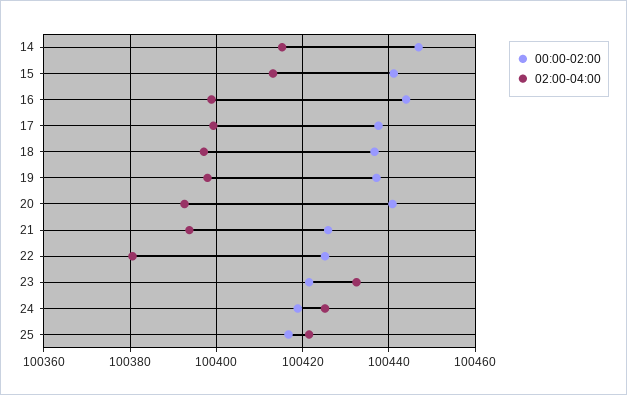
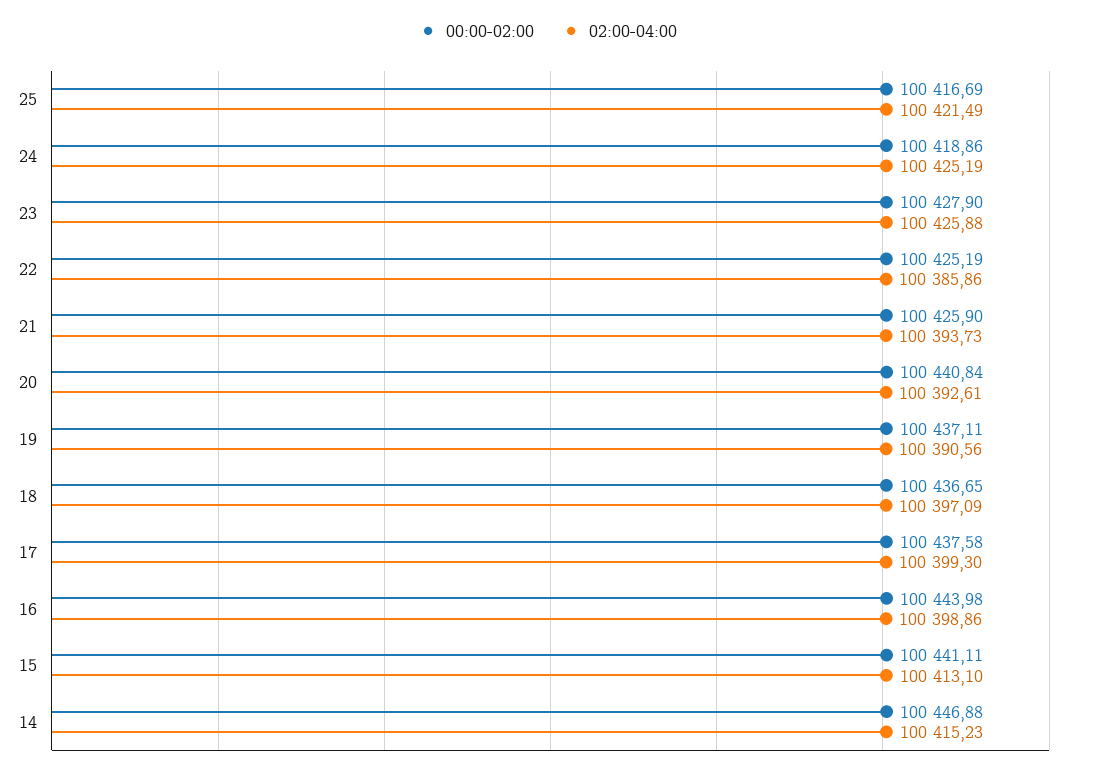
  {
    "00:00-02:00": {
      "14": 100446.88,
      "15": 100441.11,
      "16": 100443.98,
      "17": 100437.58,
      "18": 100436.65,
      "19": 100437.11,
      "20": 100440.84,
      "21": 100425.9,
      "22": 100425.19,
-     "23": 100422,
+     "23": 100427.9,
      "24": 100418.86,
      "25": 100416.69
    },
    "02:00-04:00": {
      "14": 100415.23,
      "15": 100413.1,
      "16": 100398.86,
      "17": 100399.3,
      "18": 100397.09,
-     "19": 100398,
+     "19": 100390.56,
      "20": 100392.61,
      "21": 100393.73,
-     "22": 100380,
+     "22": 100385.86,
-     "23": 100432,
+     "23": 100425.88,
      "24": 100425.19,
      "25": 100421.49
    }
  }

